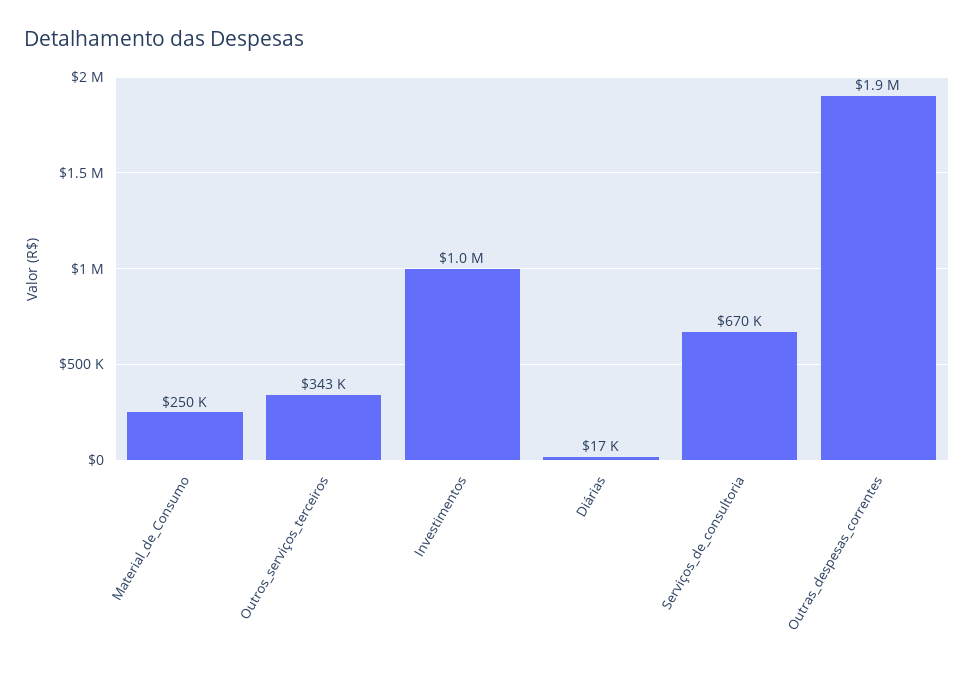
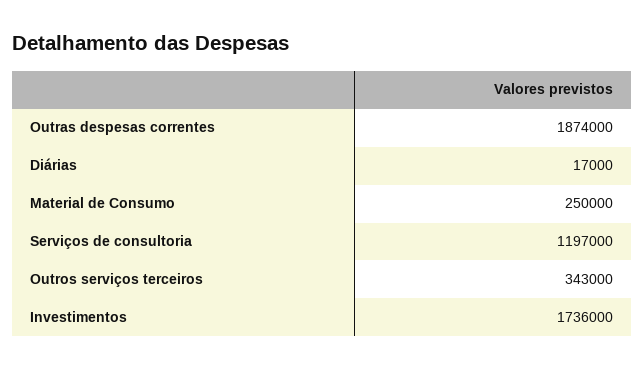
  {
    "Material_de_Consumo": 250000,
    "Outros_serviços_terceiros": 343000,
-   "Investimentos": 1000000,
+   "Investimentos": 1736000,
    "Diárias": 17000,
-   "Serviços_de_consultoria": 670000,
+   "Serviços_de_consultoria": 1197000,
    "Outras_despesas_correntes": 1874000
  }

